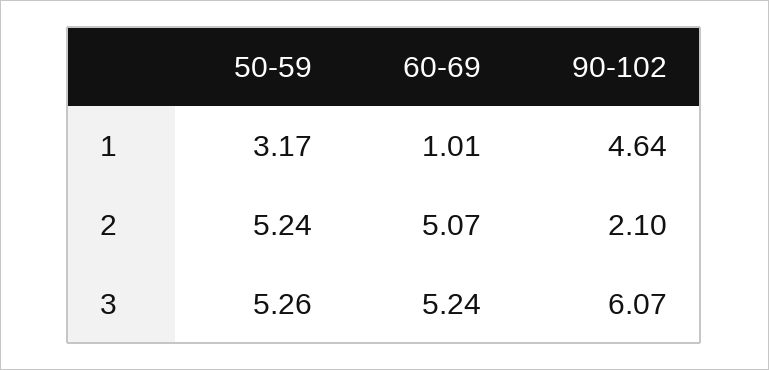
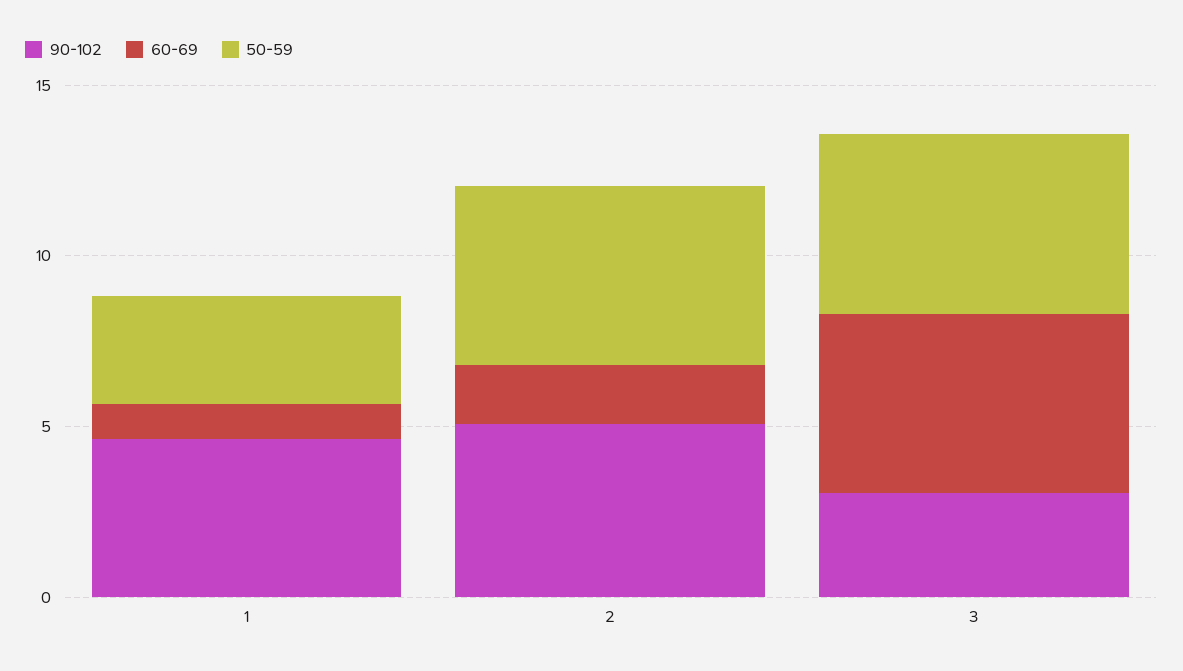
  {
    "50-59": {
      "1": 3.17,
      "2": 5.24,
      "3": 5.26
    },
    "60-69": {
      "1": 1.01,
-     "2": 5.07,
+     "2": 2,
      "3": 5.24
    },
    "90-102": {
      "1": 4.64,
-     "2": 2.1,
+     "2": 5,
-     "3": 6.07
+     "3": 3
    }
  }

